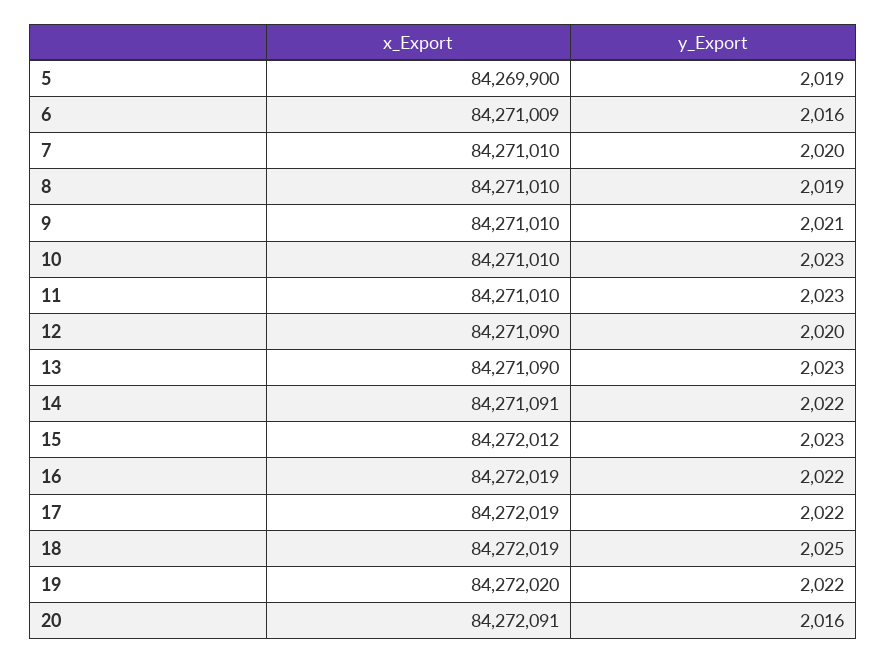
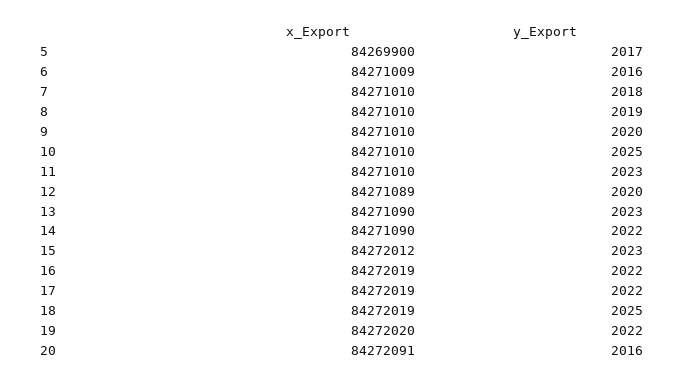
  {
    "x_Export": {
      "5": 84269900,
      "6": 84271009,
      "7": 84271010,
      "8": 84271010,
      "9": 84271010,
      "10": 84271010,
      "11": 84271010,
-     "12": 84271090,
+     "12": 84271089,
      "13": 84271090,
-     "14": 84271091,
+     "14": 84271090,
      "15": 84272012,
      "16": 84272019,
      "17": 84272019,
      "18": 84272019,
      "19": 84272020,
      "20": 84272091
    },
    "y_Export": {
-     "5": 2019,
+     "5": 2017,
      "6": 2016,
-     "7": 2020,
+     "7": 2018,
      "8": 2019,
-     "9": 2021,
+     "9": 2020,
-     "10": 2023,
+     "10": 2025,
      "11": 2023,
      "12": 2020,
      "13": 2023,
      "14": 2022,
      "15": 2023,
      "16": 2022,
      "17": 2022,
      "18": 2025,
      "19": 2022,
      "20": 2016
    }
  }

